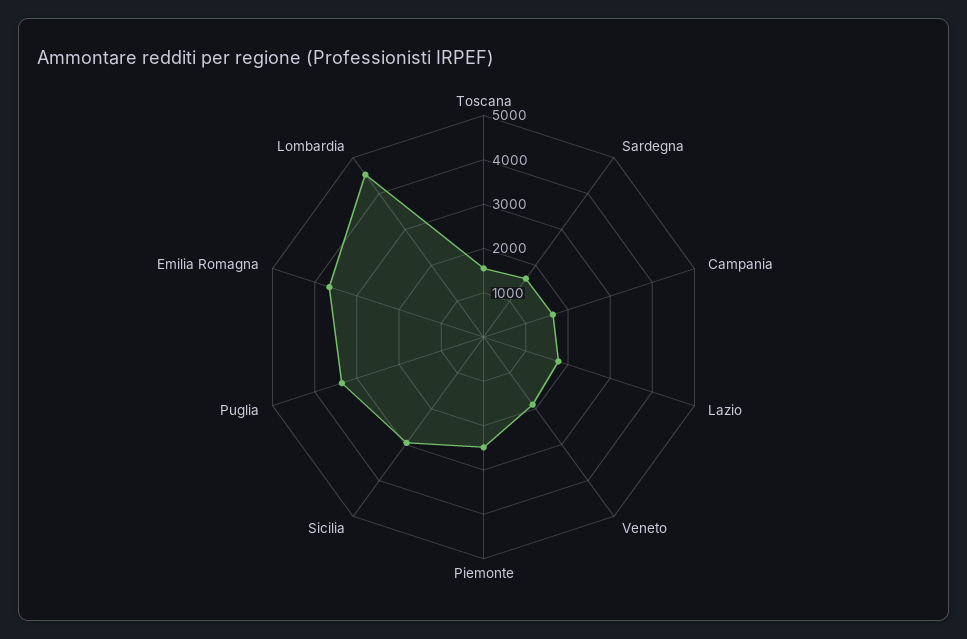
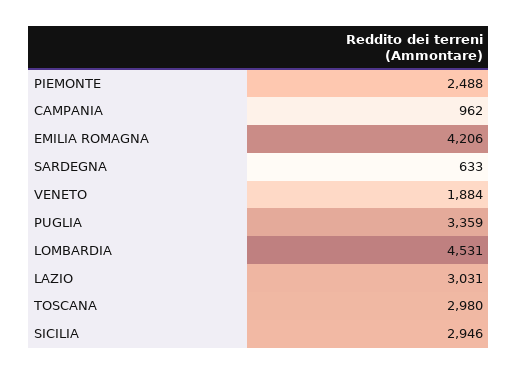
  {
-   "Toscana": 1600,
+   "Toscana": 2980,
-   "Sardegna": 1600,
+   "Sardegna": 633,
-   "Campania": 1600,
+   "Campania": 962,
-   "Lazio": 1800,
+   "Lazio": 3031,
    "Veneto": 1884,
    "Piemonte": 2488,
    "Sicilia": 2946,
    "Puglia": 3359,
-   "Emilia Romagna": 3600,
+   "Emilia Romagna": 4206,
    "Lombardia": 4531
  }

